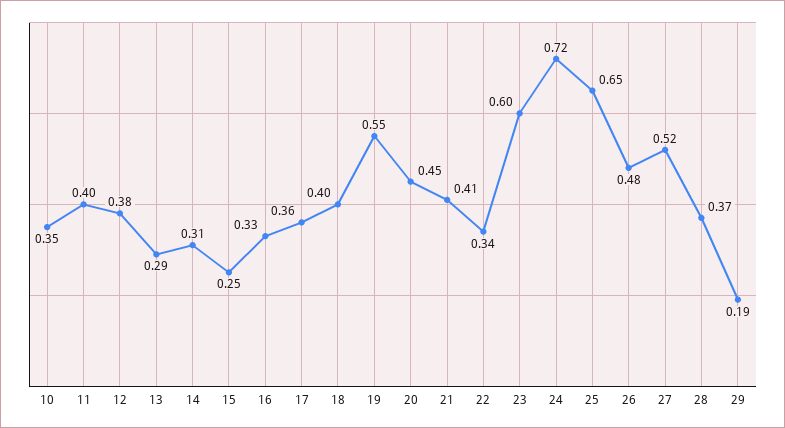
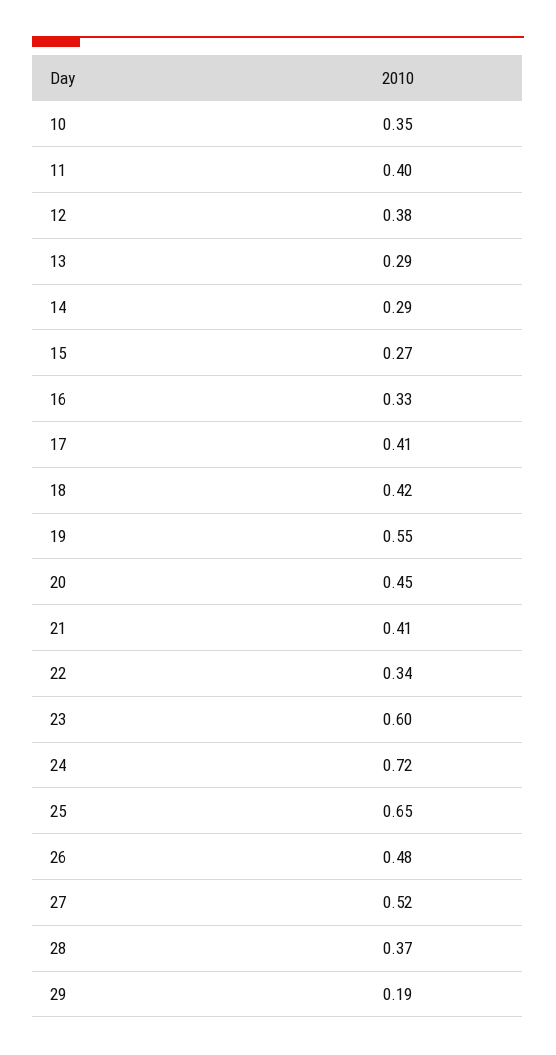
  {
    "10": 0.35,
    "11": 0.4,
    "12": 0.38,
    "13": 0.29,
-   "14": 0.31,
+   "14": 0.29,
-   "15": 0.25,
+   "15": 0.27,
    "16": 0.33,
-   "17": 0.36,
+   "17": 0.41,
-   "18": 0.4,
+   "18": 0.42,
    "19": 0.55,
    "20": 0.45,
    "21": 0.41,
    "22": 0.34,
    "23": 0.6,
    "24": 0.72,
    "25": 0.65,
    "26": 0.48,
    "27": 0.52,
    "28": 0.37,
    "29": 0.19
  }

